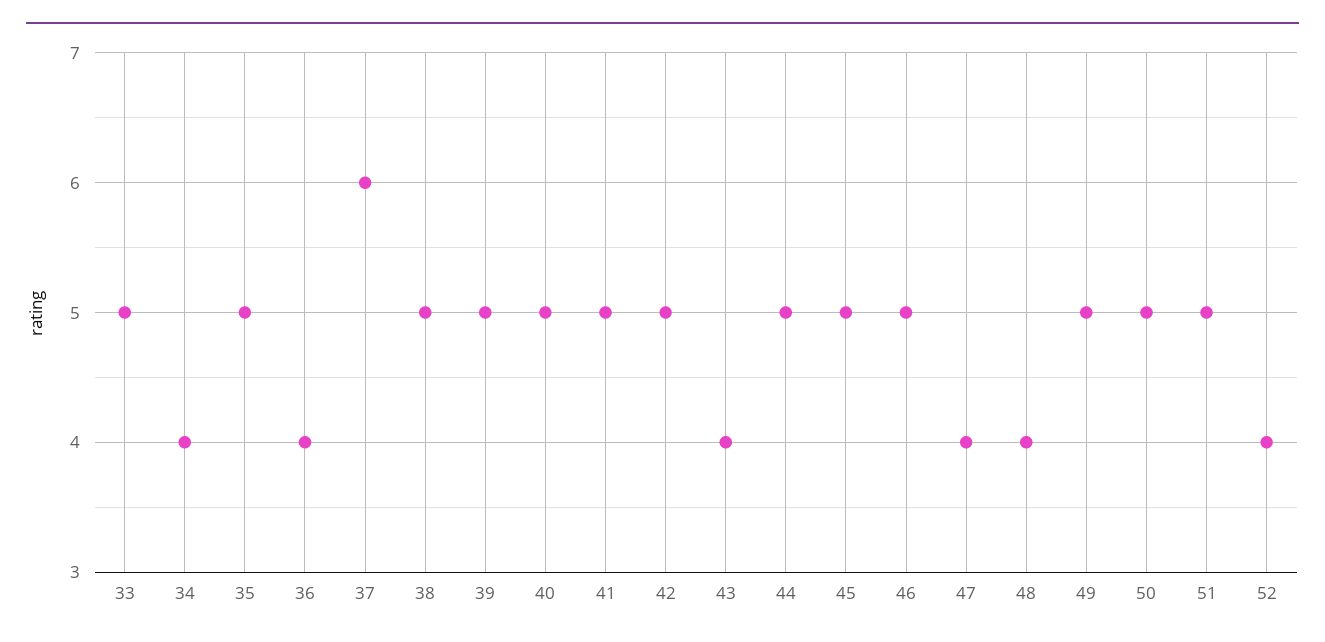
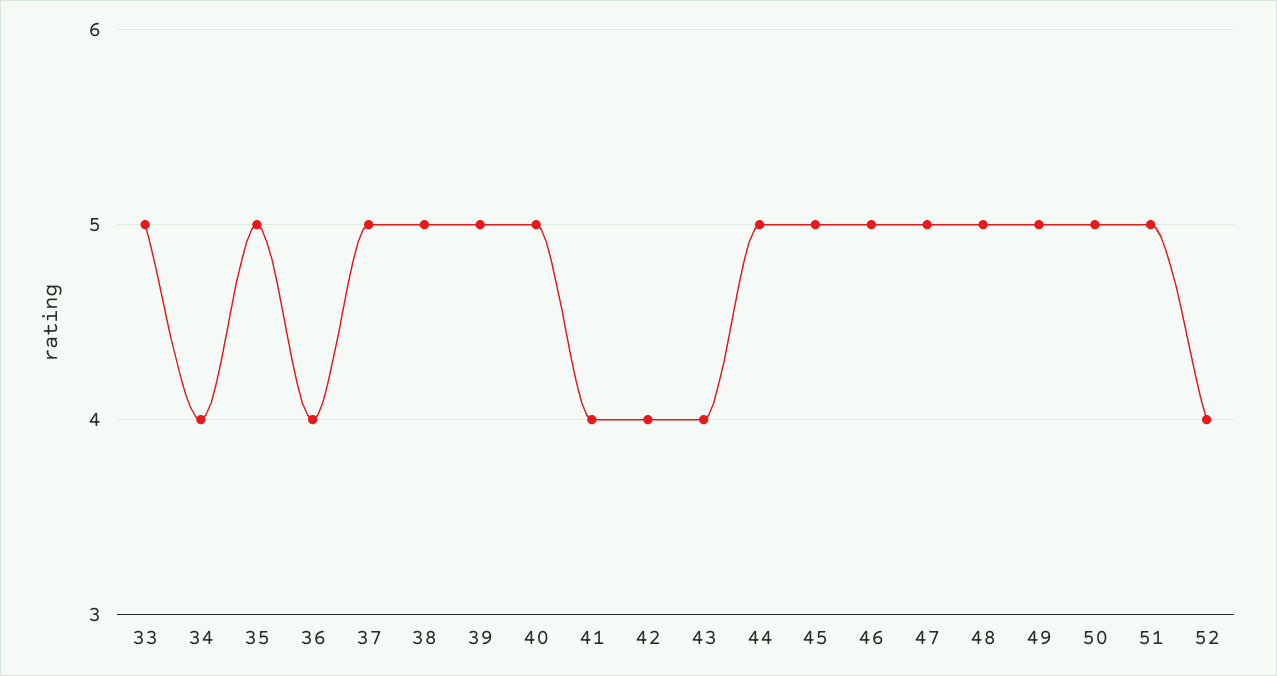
  {
    "33": 5,
    "34": 4,
    "35": 5,
    "36": 4,
-   "37": 6,
+   "37": 5,
    "38": 5,
    "39": 5,
    "40": 5,
-   "41": 5,
+   "41": 4,
-   "42": 5,
+   "42": 4,
    "43": 4,
    "44": 5,
    "45": 5,
    "46": 5,
-   "47": 4,
+   "47": 5,
-   "48": 4,
+   "48": 5,
    "49": 5,
    "50": 5,
    "51": 5,
    "52": 4
  }

